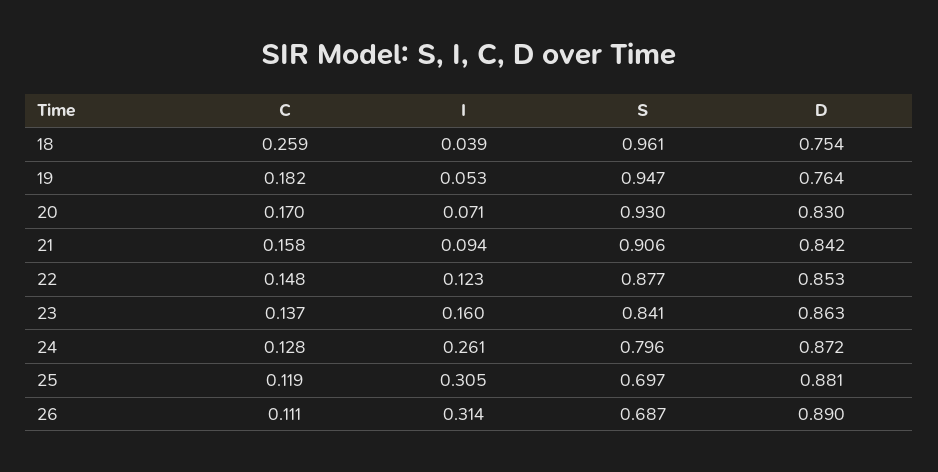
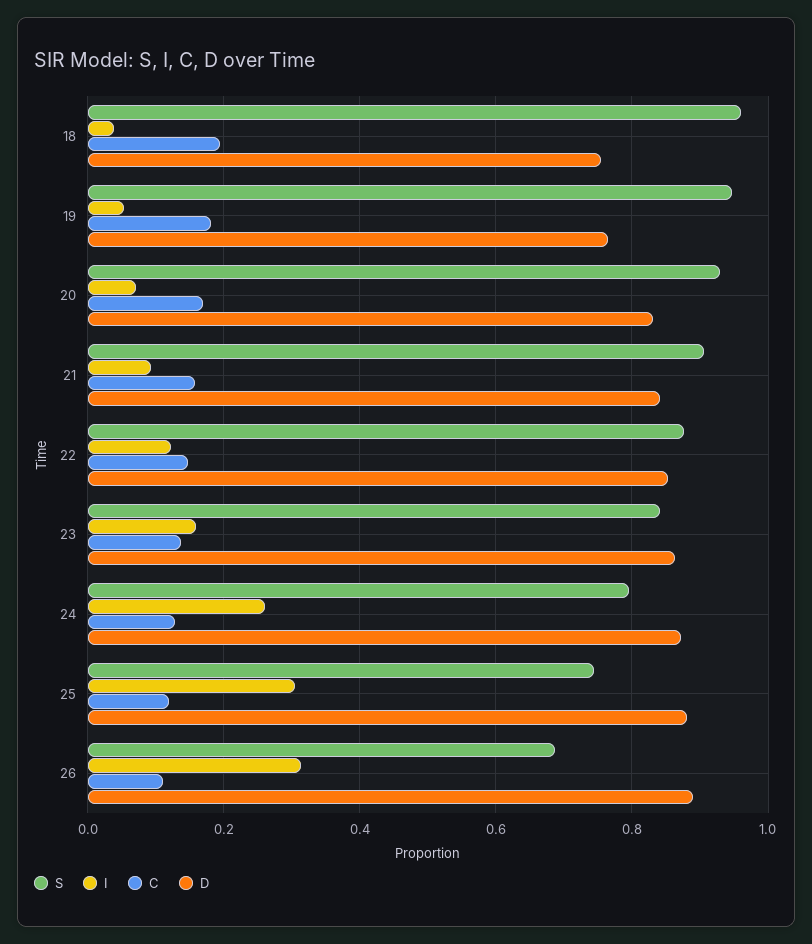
  {
    "C": {
-     "18": 0.259,
+     "18": 0.2,
      "19": 0.182,
      "20": 0.17,
      "21": 0.158,
      "22": 0.148,
      "23": 0.137,
      "24": 0.128,
      "25": 0.119,
      "26": 0.111
    },
    "I": {
      "18": 0.039,
      "19": 0.053,
      "20": 0.071,
      "21": 0.094,
      "22": 0.123,
      "23": 0.16,
      "24": 0.261,
      "25": 0.305,
      "26": 0.314
    },
    "S": {
      "18": 0.961,
      "19": 0.947,
      "20": 0.93,
      "21": 0.906,
      "22": 0.877,
      "23": 0.841,
      "24": 0.796,
-     "25": 0.697,
+     "25": 0.74,
      "26": 0.687
    },
    "D": {
      "18": 0.754,
      "19": 0.764,
      "20": 0.83,
      "21": 0.842,
      "22": 0.853,
      "23": 0.863,
      "24": 0.872,
      "25": 0.881,
      "26": 0.89
    }
  }

